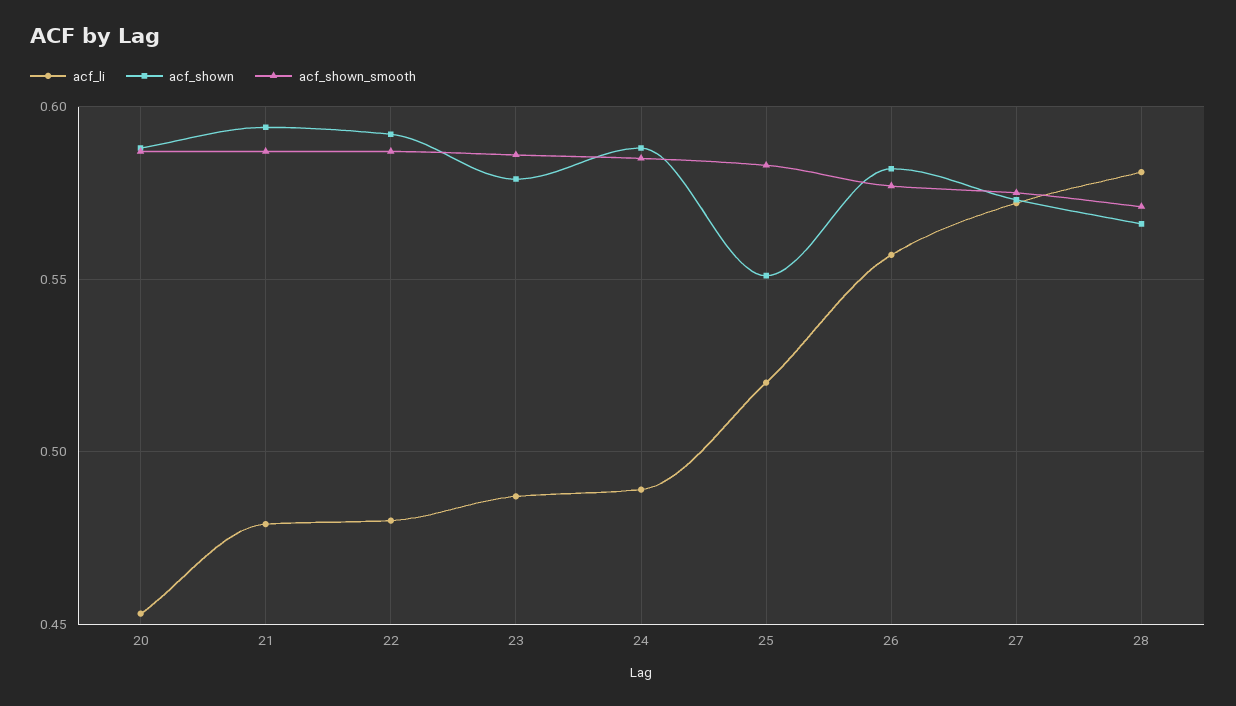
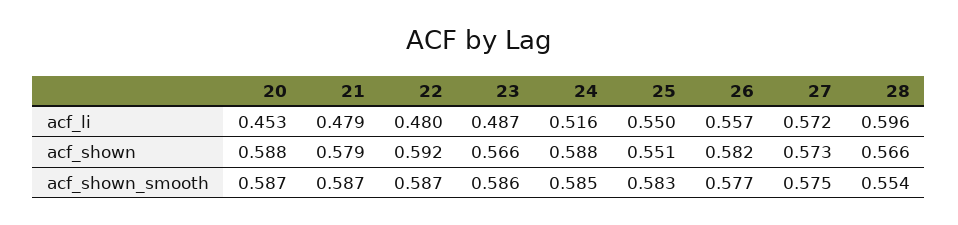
  {
    "acf_li": {
      "20": 0.453,
      "21": 0.479,
      "22": 0.48,
      "23": 0.487,
-     "24": 0.49,
+     "24": 0.516,
-     "25": 0.52,
+     "25": 0.55,
      "26": 0.557,
      "27": 0.572,
-     "28": 0.58
+     "28": 0.596
    },
    "acf_shown": {
      "20": 0.588,
-     "21": 0.595,
+     "21": 0.579,
      "22": 0.592,
-     "23": 0.58,
+     "23": 0.566,
      "24": 0.588,
      "25": 0.551,
      "26": 0.582,
      "27": 0.573,
      "28": 0.566
    },
    "acf_shown_smooth": {
      "20": 0.587,
      "21": 0.587,
      "22": 0.587,
      "23": 0.586,
      "24": 0.585,
      "25": 0.583,
      "26": 0.577,
      "27": 0.575,
-     "28": 0.57
+     "28": 0.554
    }
  }

